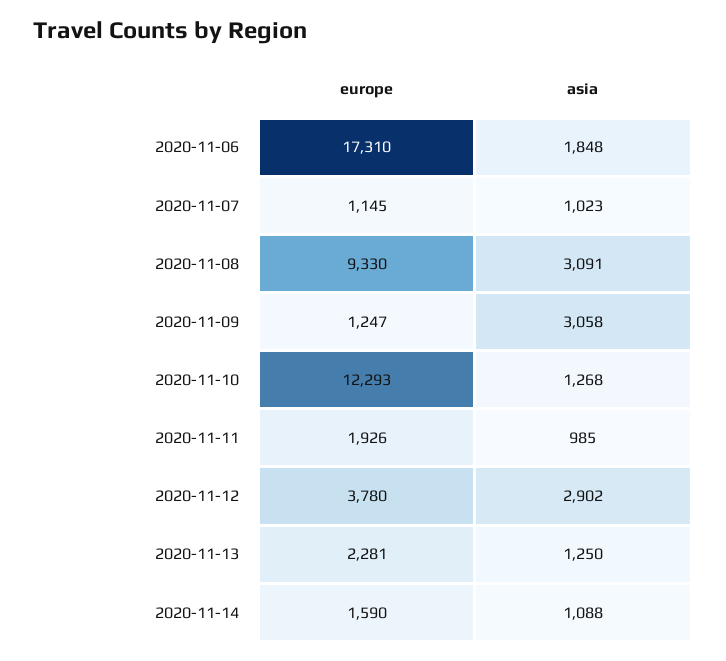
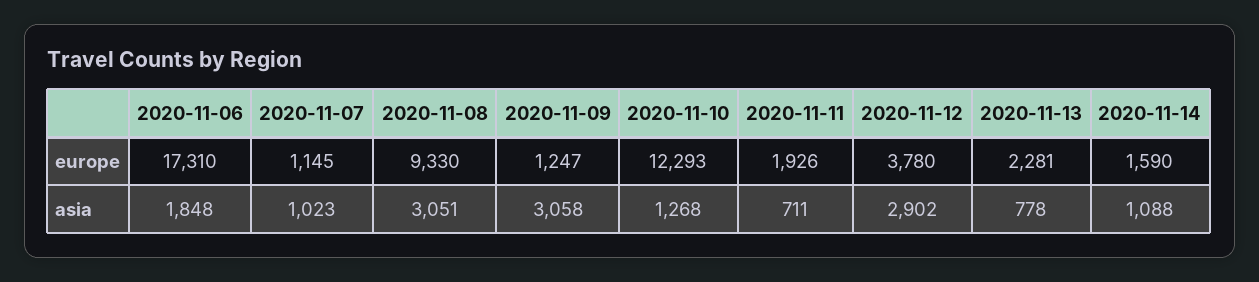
  {
    "europe": {
      "2020-11-06": 17310,
      "2020-11-07": 1145,
      "2020-11-08": 9330,
      "2020-11-09": 1247,
      "2020-11-10": 12293,
      "2020-11-11": 1926,
      "2020-11-12": 3780,
      "2020-11-13": 2281,
      "2020-11-14": 1590
    },
    "asia": {
      "2020-11-06": 1848,
      "2020-11-07": 1023,
-     "2020-11-08": 3091,
+     "2020-11-08": 3051,
      "2020-11-09": 3058,
      "2020-11-10": 1268,
-     "2020-11-11": 985,
+     "2020-11-11": 711,
      "2020-11-12": 2902,
-     "2020-11-13": 1250,
+     "2020-11-13": 778,
      "2020-11-14": 1088
    }
  }

